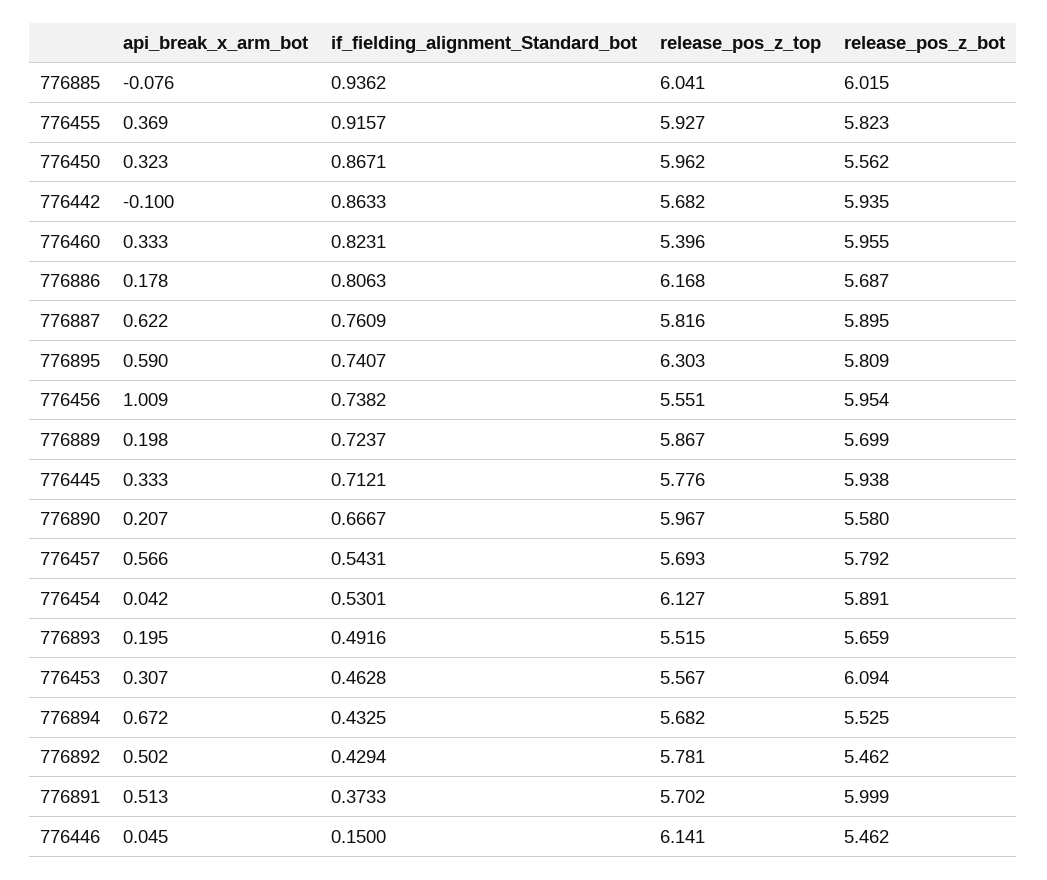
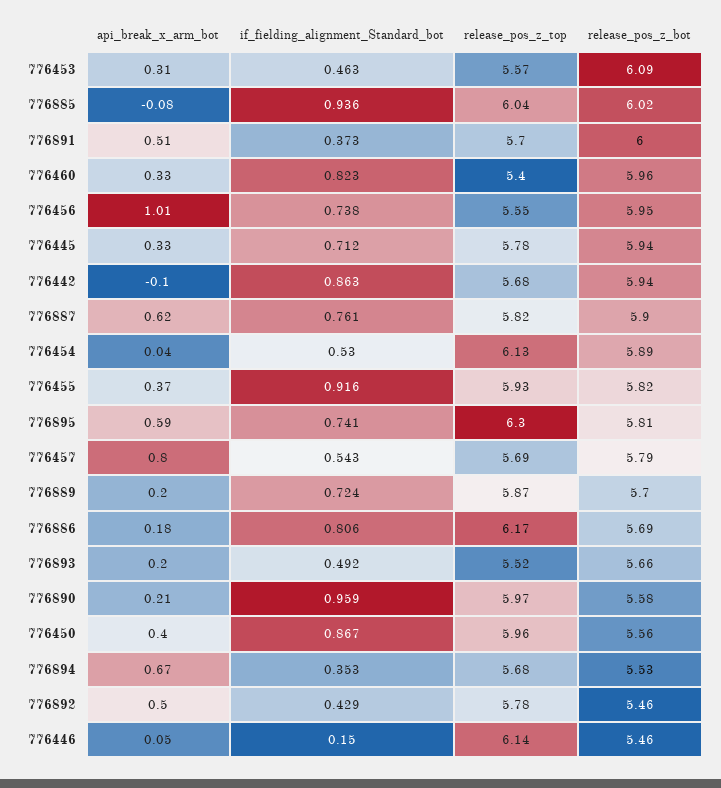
  {
    "api_break_x_arm_bot": {
      "776885": -0.076,
      "776455": 0.369,
-     "776450": 0.323,
+     "776450": 0.4,
      "776442": -0.1,
      "776460": 0.333,
      "776886": 0.178,
      "776887": 0.622,
      "776895": 0.59,
      "776456": 1.009,
      "776889": 0.198,
      "776445": 0.333,
      "776890": 0.207,
-     "776457": 0.566,
+     "776457": 0.8,
      "776454": 0.042,
      "776893": 0.195,
      "776453": 0.307,
      "776894": 0.672,
      "776892": 0.502,
      "776891": 0.513,
      "776446": 0.045
    },
    "if_fielding_alignment_Standard_bot": {
      "776885": 0.9362,
      "776455": 0.9157,
      "776450": 0.8671,
      "776442": 0.8633,
      "776460": 0.8231,
      "776886": 0.8063,
      "776887": 0.7609,
      "776895": 0.7407,
      "776456": 0.7382,
      "776889": 0.7237,
      "776445": 0.7121,
-     "776890": 0.6667,
+     "776890": 0.959,
      "776457": 0.5431,
      "776454": 0.5301,
      "776893": 0.4916,
      "776453": 0.4628,
-     "776894": 0.4325,
+     "776894": 0.353,
      "776892": 0.4294,
      "776891": 0.3733,
      "776446": 0.15
    },
    "release_pos_z_top": {
      "776885": 6.041,
      "776455": 5.927,
      "776450": 5.962,
      "776442": 5.682,
      "776460": 5.396,
      "776886": 6.168,
      "776887": 5.816,
      "776895": 6.303,
      "776456": 5.551,
      "776889": 5.867,
      "776445": 5.776,
      "776890": 5.967,
      "776457": 5.693,
      "776454": 6.127,
      "776893": 5.515,
      "776453": 5.567,
      "776894": 5.682,
      "776892": 5.781,
      "776891": 5.702,
      "776446": 6.141
    },
    "release_pos_z_bot": {
      "776885": 6.015,
      "776455": 5.823,
      "776450": 5.562,
      "776442": 5.935,
      "776460": 5.955,
      "776886": 5.687,
      "776887": 5.895,
      "776895": 5.809,
      "776456": 5.954,
      "776889": 5.699,
      "776445": 5.938,
      "776890": 5.58,
      "776457": 5.792,
      "776454": 5.891,
      "776893": 5.659,
      "776453": 6.094,
      "776894": 5.525,
      "776892": 5.462,
      "776891": 5.999,
      "776446": 5.462
    }
  }

